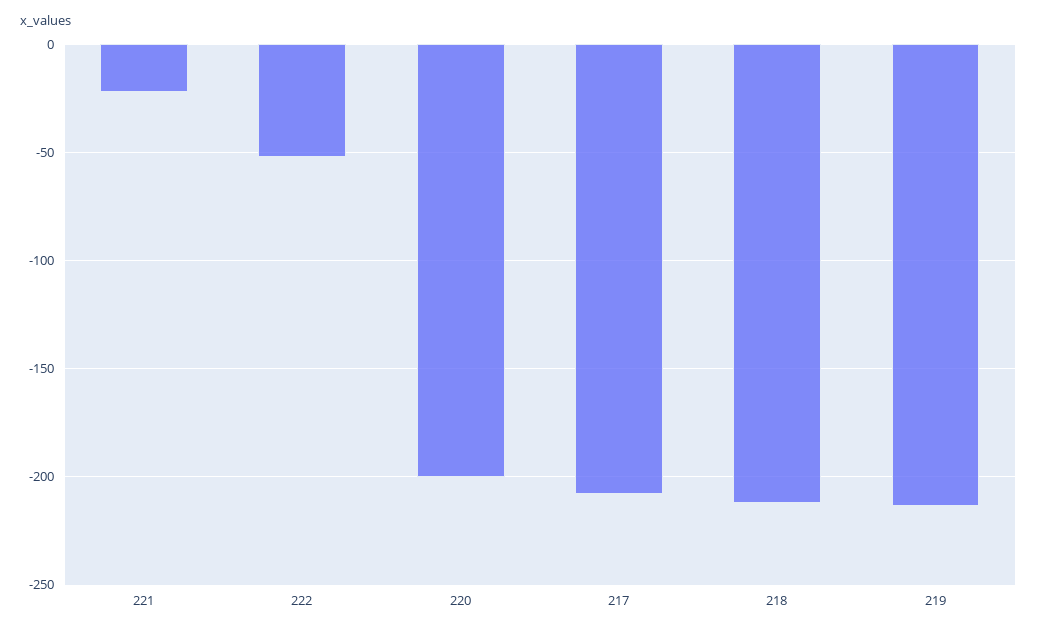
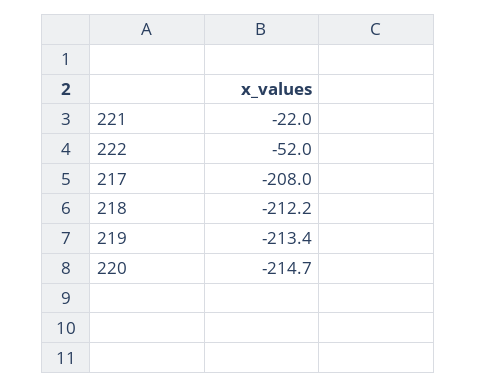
  {
    "221": -22,
    "222": -52,
-   "220": -200,
+   "220": -214.7,
    "217": -208,
    "218": -212.2,
    "219": -213.4
  }

